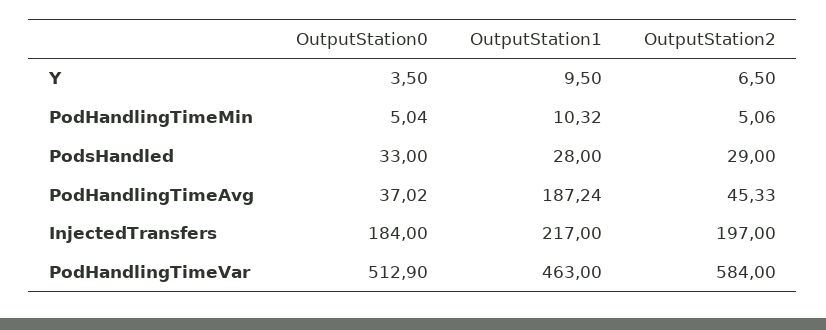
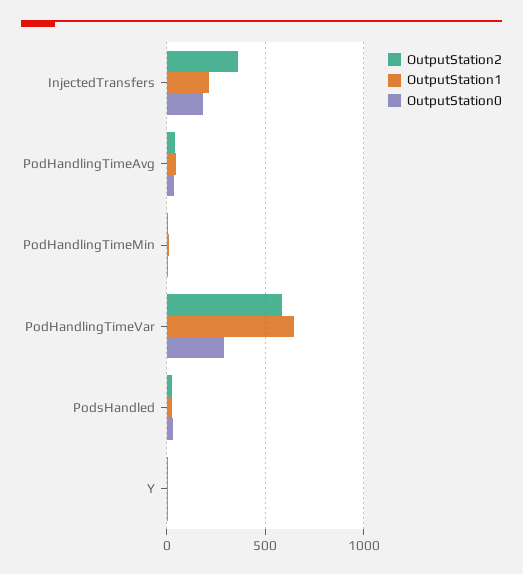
  {
    "OutputStation0": {
      "Y": 3.5,
      "PodHandlingTimeMin": 5.04,
      "PodsHandled": 33,
      "PodHandlingTimeAvg": 37.02,
      "InjectedTransfers": 184,
-     "PodHandlingTimeVar": 512.9
+     "PodHandlingTimeVar": 300
    },
    "OutputStation1": {
      "Y": 9.5,
      "PodHandlingTimeMin": 10.32,
      "PodsHandled": 28,
-     "PodHandlingTimeAvg": 187.24,
+     "PodHandlingTimeAvg": 50,
      "InjectedTransfers": 217,
-     "PodHandlingTimeVar": 463
+     "PodHandlingTimeVar": 650
    },
    "OutputStation2": {
      "Y": 6.5,
      "PodHandlingTimeMin": 5.06,
      "PodsHandled": 29,
      "PodHandlingTimeAvg": 45.33,
-     "InjectedTransfers": 197,
+     "InjectedTransfers": 350,
      "PodHandlingTimeVar": 584
    }
  }

